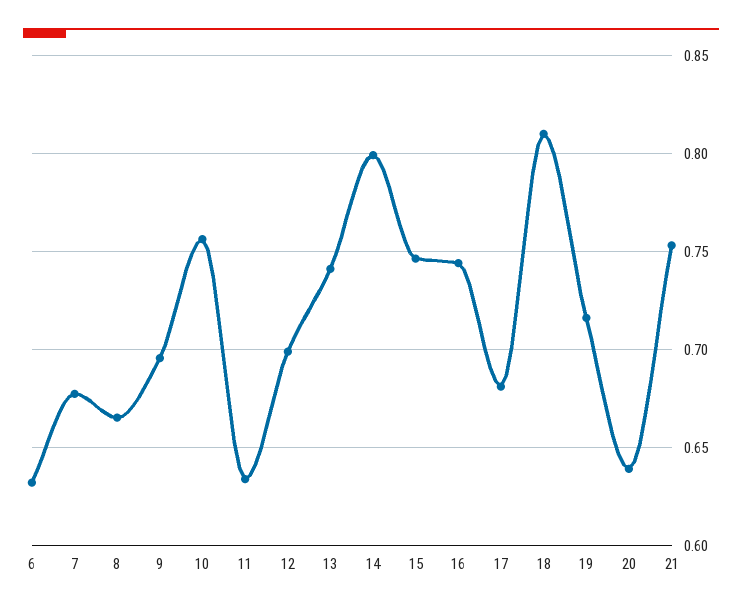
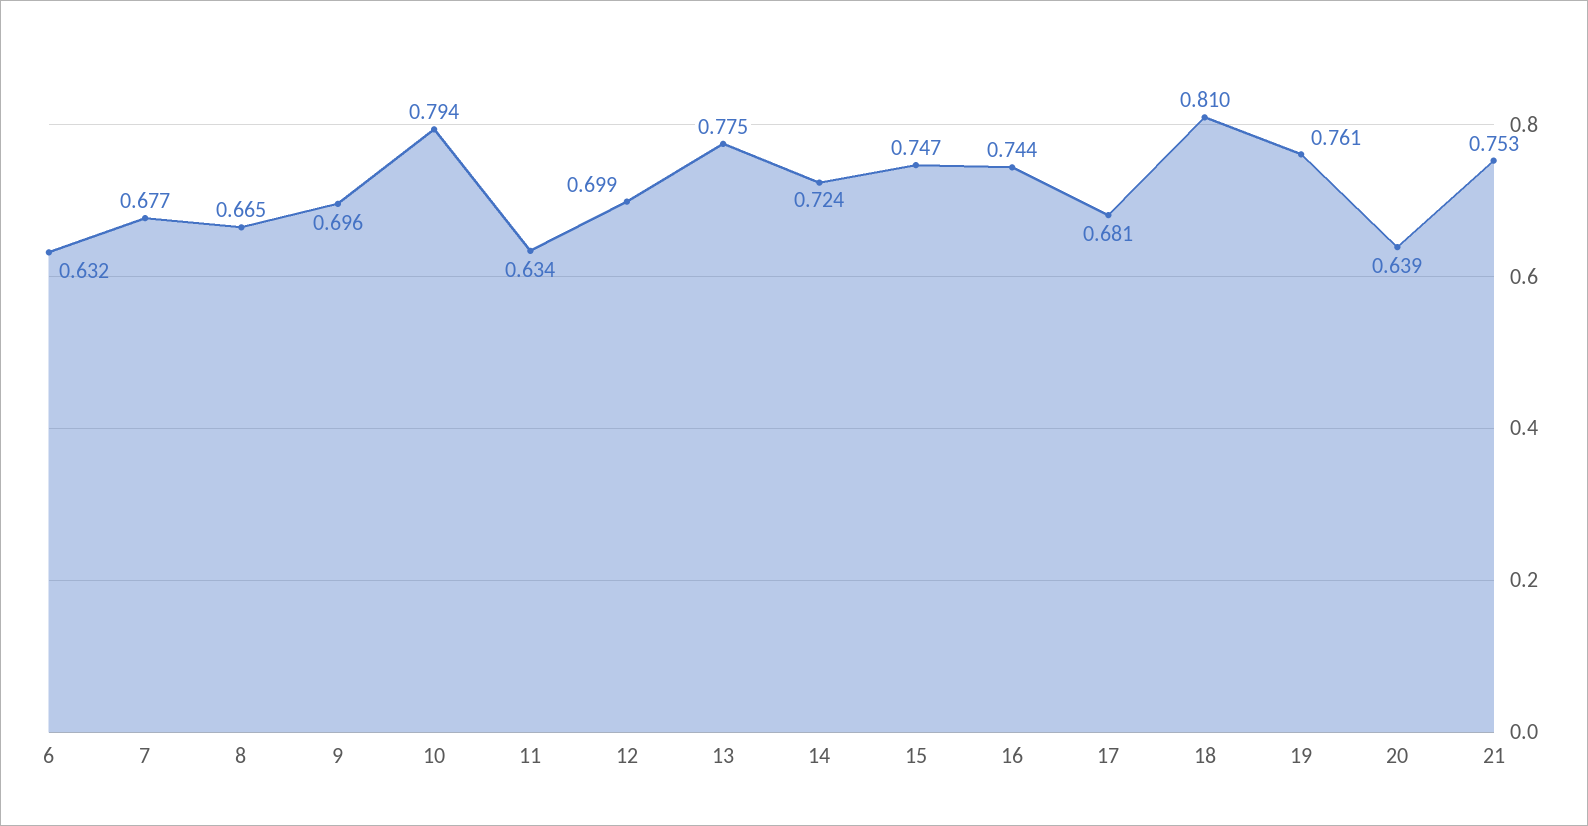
  {
    "6": 0.632,
    "7": 0.677,
    "8": 0.665,
    "9": 0.696,
-   "10": 0.755,
+   "10": 0.794,
    "11": 0.634,
    "12": 0.699,
-   "13": 0.74,
+   "13": 0.775,
-   "14": 0.8,
+   "14": 0.724,
    "15": 0.747,
    "16": 0.744,
    "17": 0.681,
    "18": 0.81,
-   "19": 0.715,
+   "19": 0.761,
    "20": 0.639,
    "21": 0.753
  }

